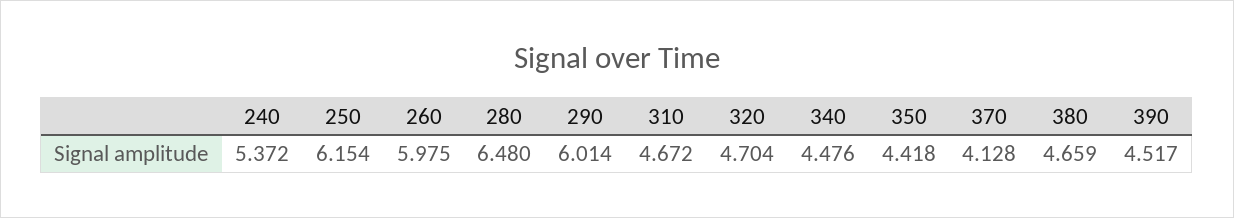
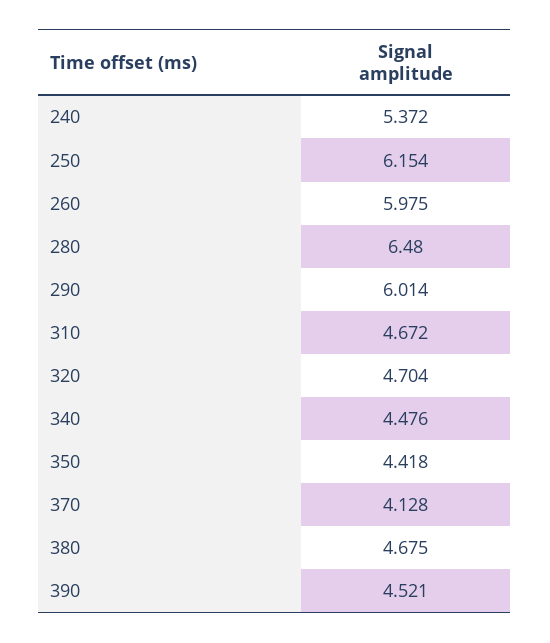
  {
    "240": 5.372,
    "250": 6.154,
    "260": 5.975,
    "280": 6.48,
    "290": 6.014,
    "310": 4.672,
    "320": 4.704,
    "340": 4.476,
    "350": 4.418,
    "370": 4.128,
-   "380": 4.659,
+   "380": 4.675,
-   "390": 4.517
+   "390": 4.521
  }

